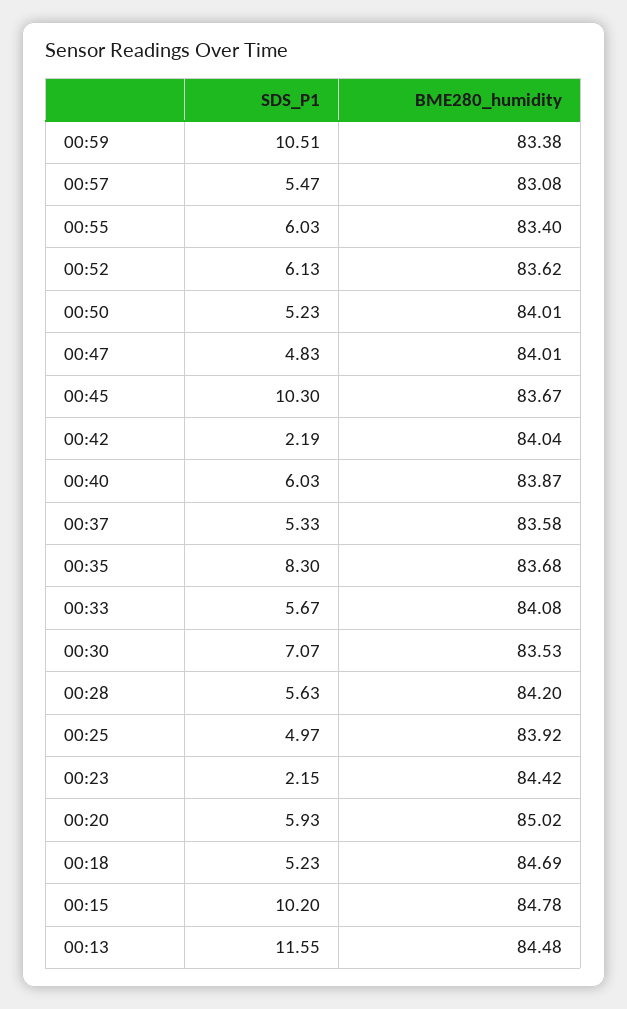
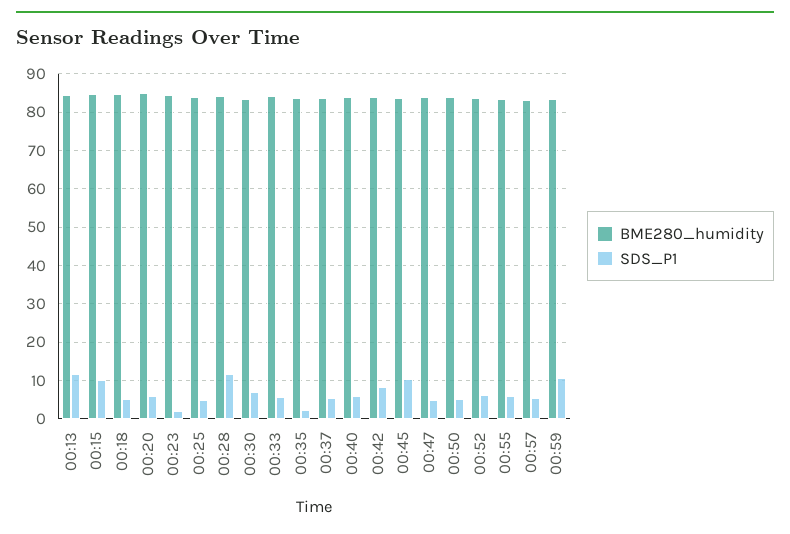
  {
    "SDS_P1": {
      "00:59": 10.51,
      "00:57": 5.47,
      "00:55": 6.03,
      "00:52": 6.13,
      "00:50": 5.23,
      "00:47": 4.83,
      "00:45": 10.3,
-     "00:42": 2.19,
+     "00:42": 8,
      "00:40": 6.03,
      "00:37": 5.33,
-     "00:35": 8.3,
+     "00:35": 2,
      "00:33": 5.67,
      "00:30": 7.07,
-     "00:28": 5.63,
+     "00:28": 12,
      "00:25": 4.97,
      "00:23": 2.15,
      "00:20": 5.93,
      "00:18": 5.23,
      "00:15": 10.2,
      "00:13": 11.55
    },
    "BME280_humidity": {
      "00:59": 83.38,
      "00:57": 83.08,
      "00:55": 83.4,
      "00:52": 83.62,
      "00:50": 84.01,
      "00:47": 84.01,
      "00:45": 83.67,
      "00:42": 84.04,
      "00:40": 83.87,
      "00:37": 83.58,
      "00:35": 83.68,
      "00:33": 84.08,
      "00:30": 83.53,
      "00:28": 84.2,
      "00:25": 83.92,
      "00:23": 84.42,
      "00:20": 85.02,
      "00:18": 84.69,
      "00:15": 84.78,
      "00:13": 84.48
    }
  }

